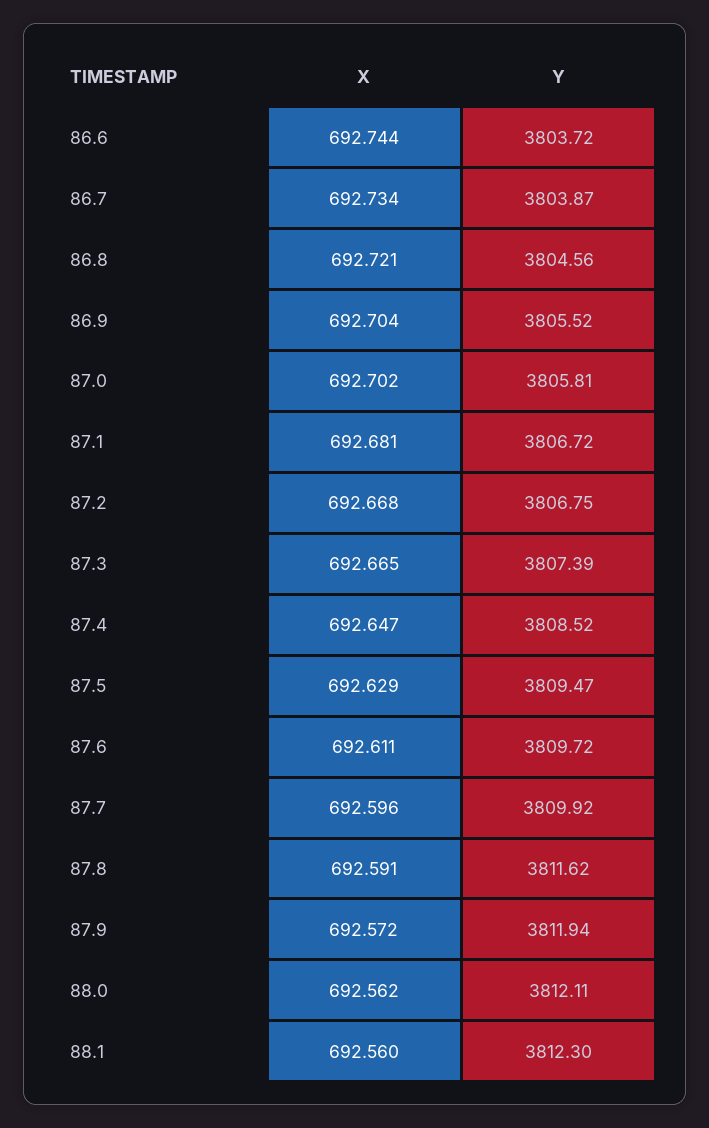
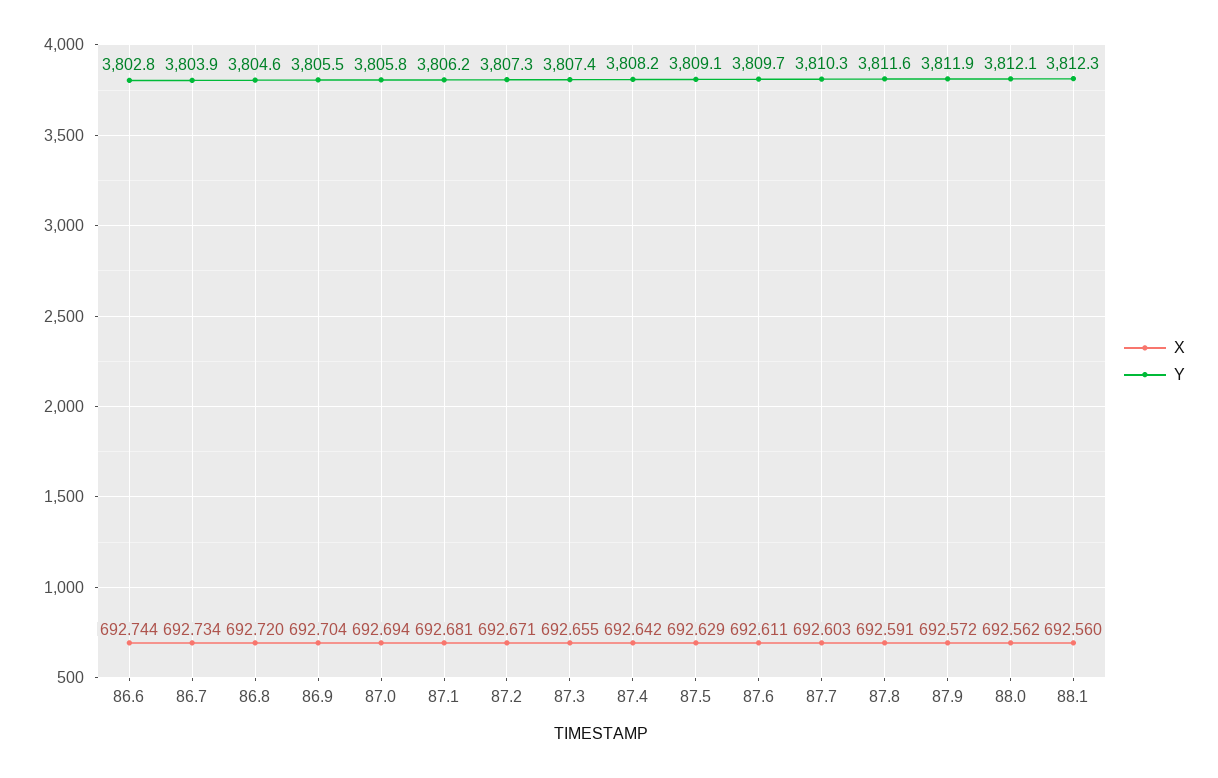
  {
    "X": {
      "86.6": 692.744,
      "86.7": 692.734,
-     "86.8": 692.721,
+     "86.8": 692.72,
      "86.9": 692.704,
-     "87.0": 692.702,
+     "87.0": 692.694,
      "87.1": 692.681,
-     "87.2": 692.668,
+     "87.2": 692.671,
-     "87.3": 692.665,
+     "87.3": 692.655,
-     "87.4": 692.647,
+     "87.4": 692.642,
      "87.5": 692.629,
      "87.6": 692.611,
-     "87.7": 692.596,
+     "87.7": 692.603,
      "87.8": 692.591,
      "87.9": 692.572,
      "88.0": 692.562,
      "88.1": 692.56
    },
    "Y": {
-     "86.6": 3803.72,
+     "86.6": 3802.8,
      "86.7": 3803.87,
      "86.8": 3804.56,
      "86.9": 3805.52,
      "87.0": 3805.81,
-     "87.1": 3806.72,
+     "87.1": 3806.2,
-     "87.2": 3806.75,
+     "87.2": 3807.3,
      "87.3": 3807.39,
-     "87.4": 3808.52,
+     "87.4": 3808.2,
-     "87.5": 3809.47,
+     "87.5": 3809.1,
      "87.6": 3809.72,
-     "87.7": 3809.92,
+     "87.7": 3810.3,
      "87.8": 3811.62,
      "87.9": 3811.94,
      "88.0": 3812.11,
      "88.1": 3812.3
    }
  }

